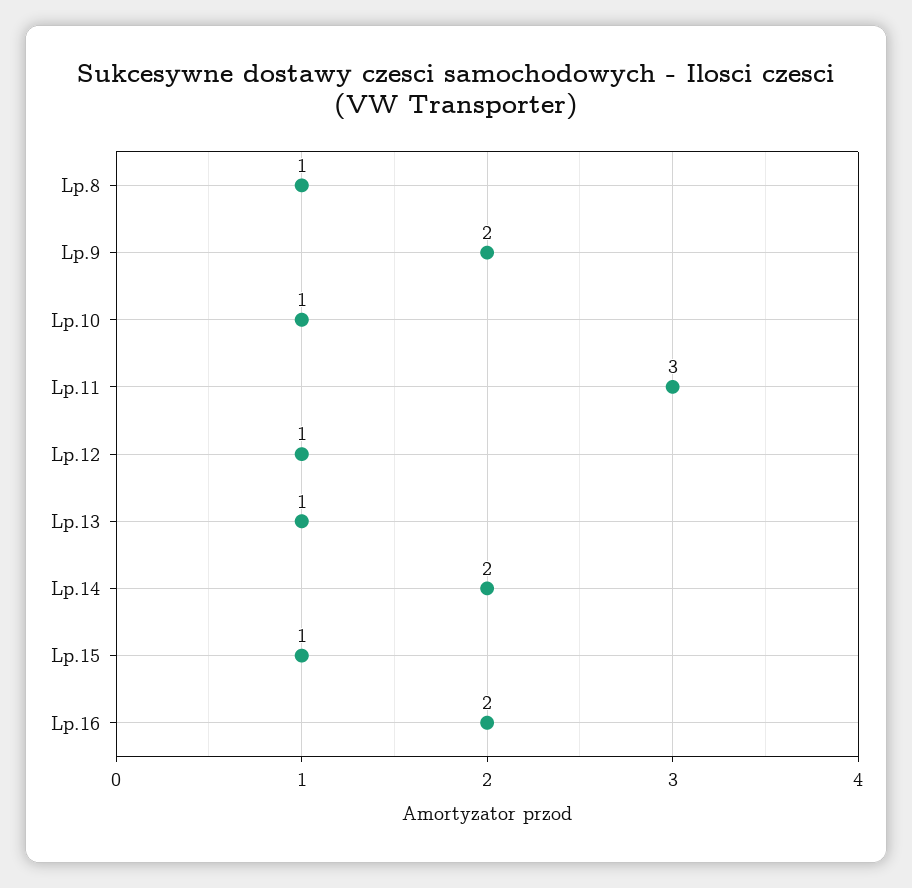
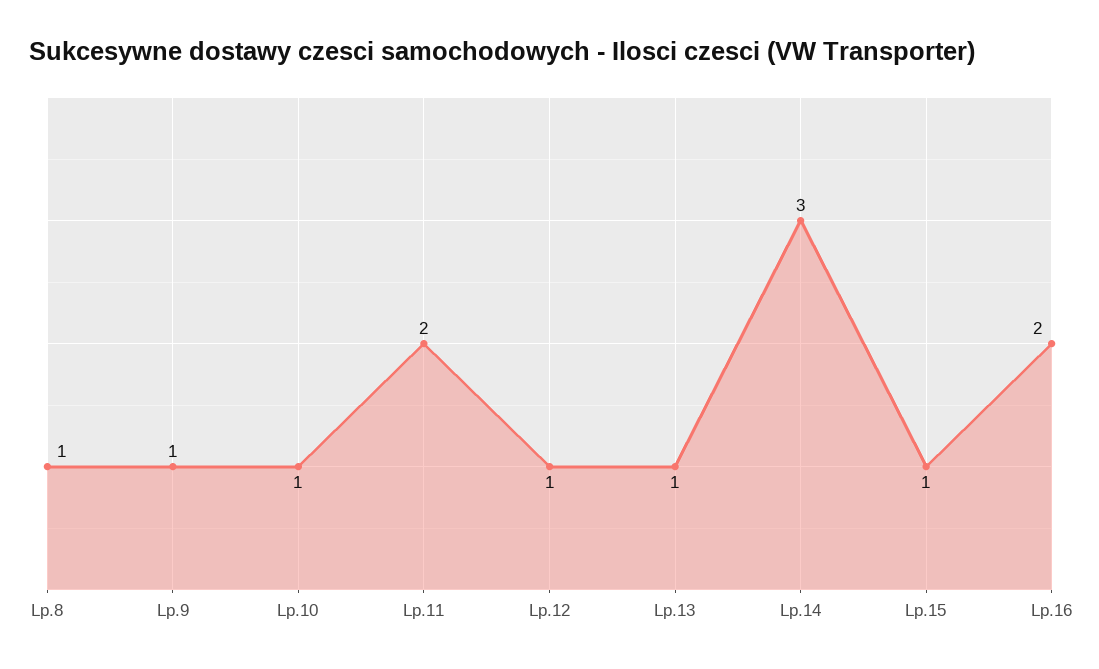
  {
    "Lp.8": 1,
-   "Lp.9": 2,
+   "Lp.9": 1,
    "Lp.10": 1,
-   "Lp.11": 3,
+   "Lp.11": 2,
    "Lp.12": 1,
    "Lp.13": 1,
-   "Lp.14": 2,
+   "Lp.14": 3,
    "Lp.15": 1,
    "Lp.16": 2
  }

